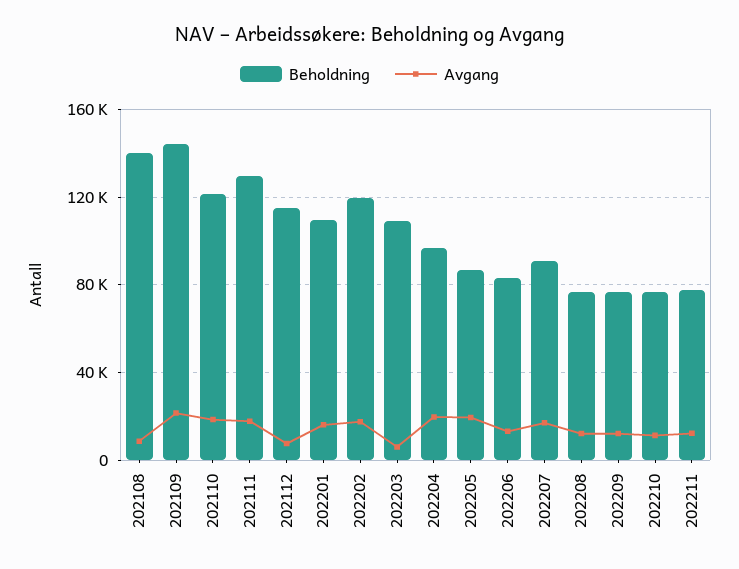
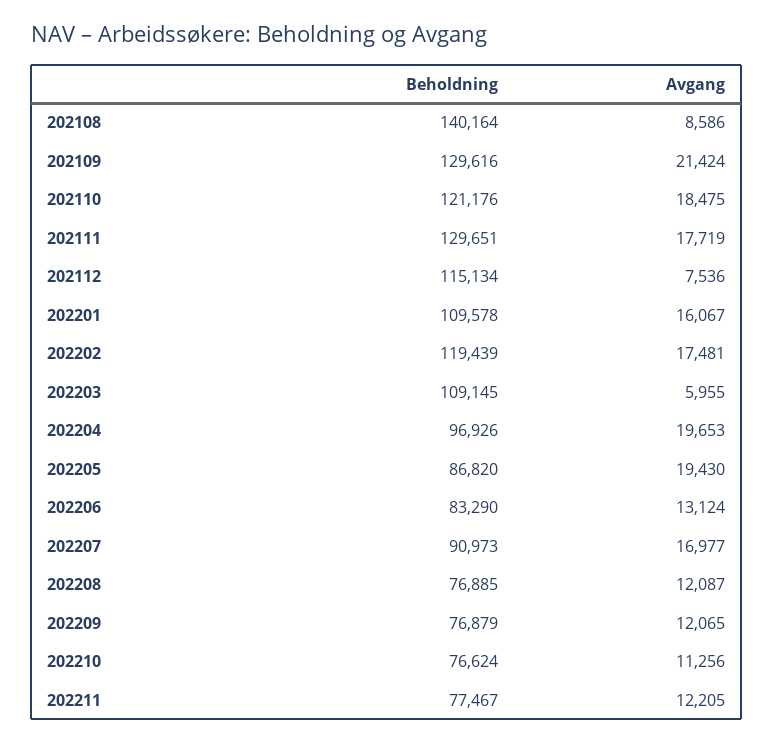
  {
    "Beholdning": {
      "202108": 140164,
-     "202109": 145000,
+     "202109": 129616,
      "202110": 121176,
      "202111": 129651,
      "202112": 115134,
      "202201": 109578,
      "202202": 119439,
      "202203": 109145,
      "202204": 96926,
      "202205": 86820,
      "202206": 83290,
      "202207": 90973,
      "202208": 76885,
      "202209": 76879,
      "202210": 76624,
      "202211": 77467
    },
    "Avgang": {
      "202108": 8586,
      "202109": 21424,
      "202110": 18475,
      "202111": 17719,
      "202112": 7536,
      "202201": 16067,
      "202202": 17481,
      "202203": 5955,
      "202204": 19653,
      "202205": 19430,
      "202206": 13124,
      "202207": 16977,
      "202208": 12087,
      "202209": 12065,
      "202210": 11256,
      "202211": 12205
    }
  }

